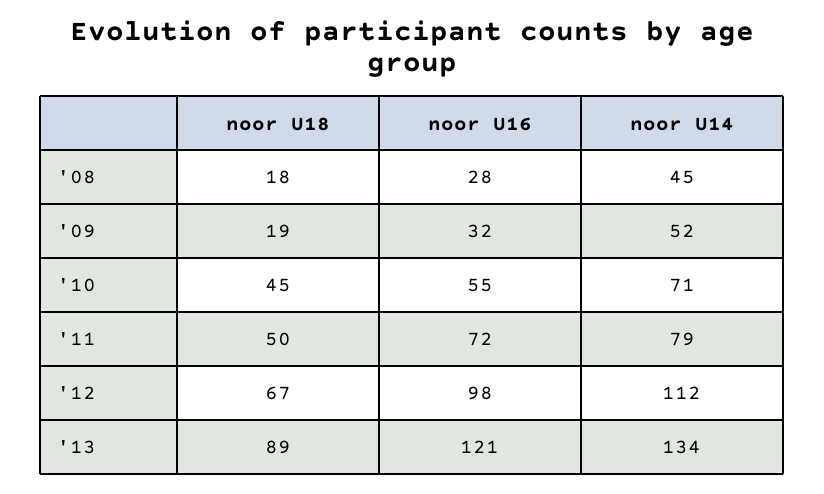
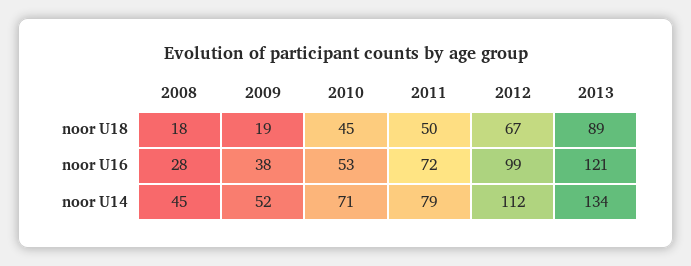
  {
    "noor U18": {
      "'08": 18,
      "'09": 19,
      "'10": 45,
      "'11": 50,
      "'12": 67,
      "'13": 89
    },
    "noor U16": {
      "'08": 28,
-     "'09": 32,
+     "'09": 38,
-     "'10": 55,
+     "'10": 53,
      "'11": 72,
-     "'12": 98,
+     "'12": 99,
      "'13": 121
    },
    "noor U14": {
      "'08": 45,
      "'09": 52,
      "'10": 71,
      "'11": 79,
      "'12": 112,
      "'13": 134
    }
  }

